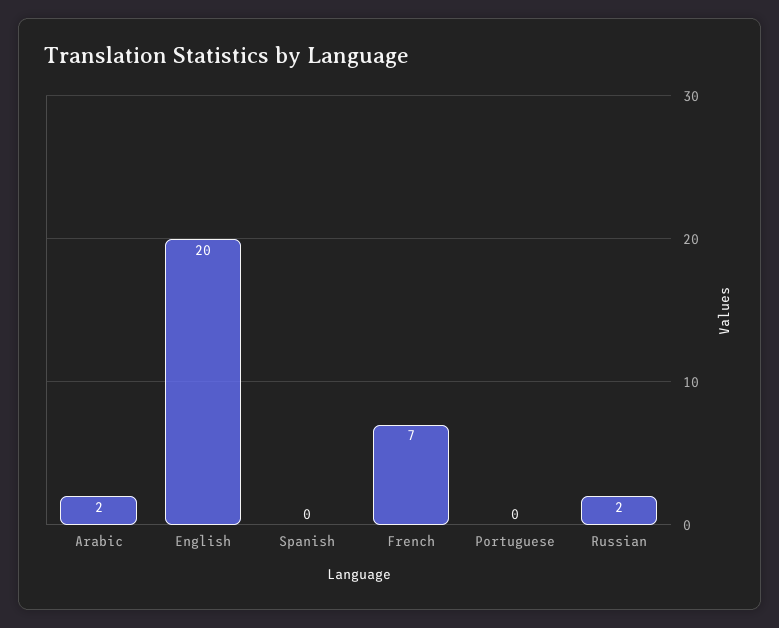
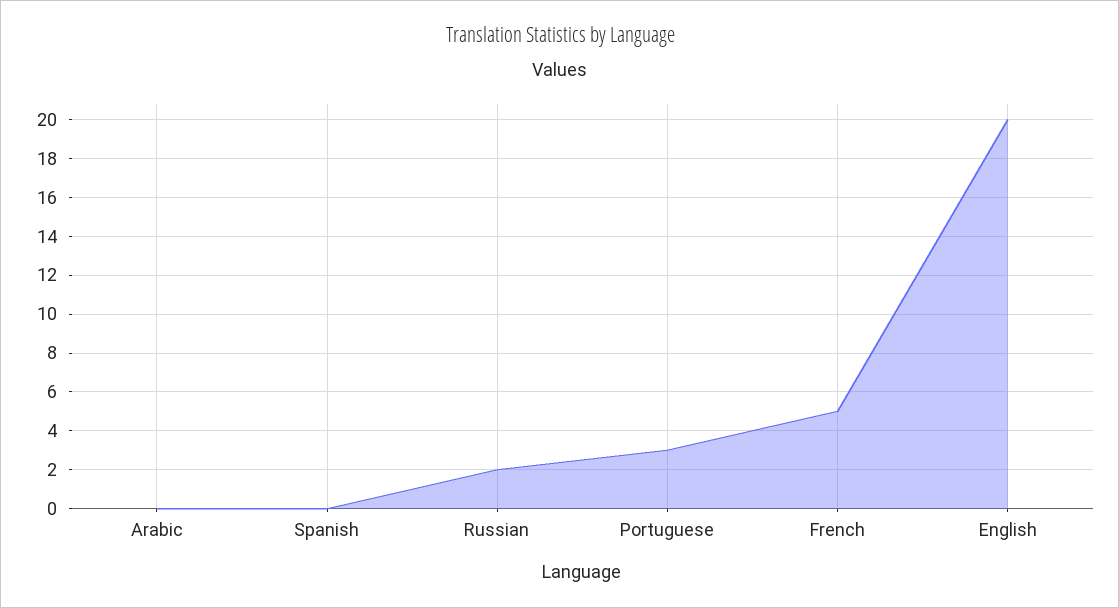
  {
-   "Arabic": 2,
+   "Arabic": 0,
    "English": 20,
    "Spanish": 0,
-   "French": 7,
+   "French": 5,
-   "Portuguese": 0,
+   "Portuguese": 3,
    "Russian": 2
  }

